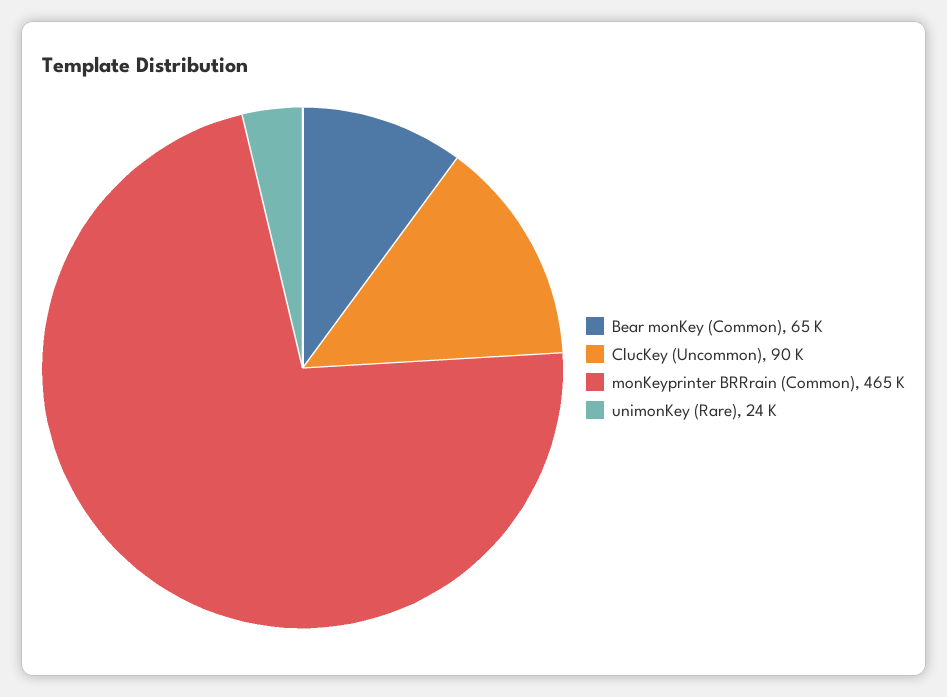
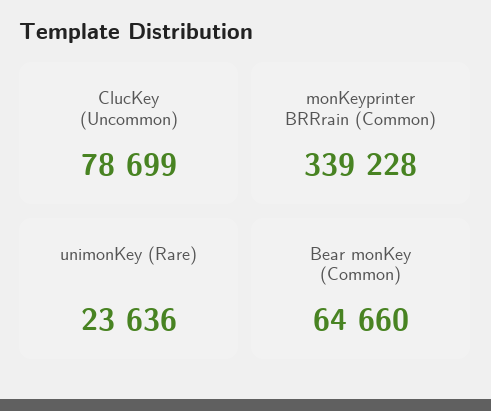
  {
    "Bear monKey (Common)": 64660,
-   "ClucKey (Uncommon)": 90000,
+   "ClucKey (Uncommon)": 78699,
-   "monKeyprinter BRRrain (Common)": 465000,
+   "monKeyprinter BRRrain (Common)": 339228,
    "unimonKey (Rare)": 23636
  }

